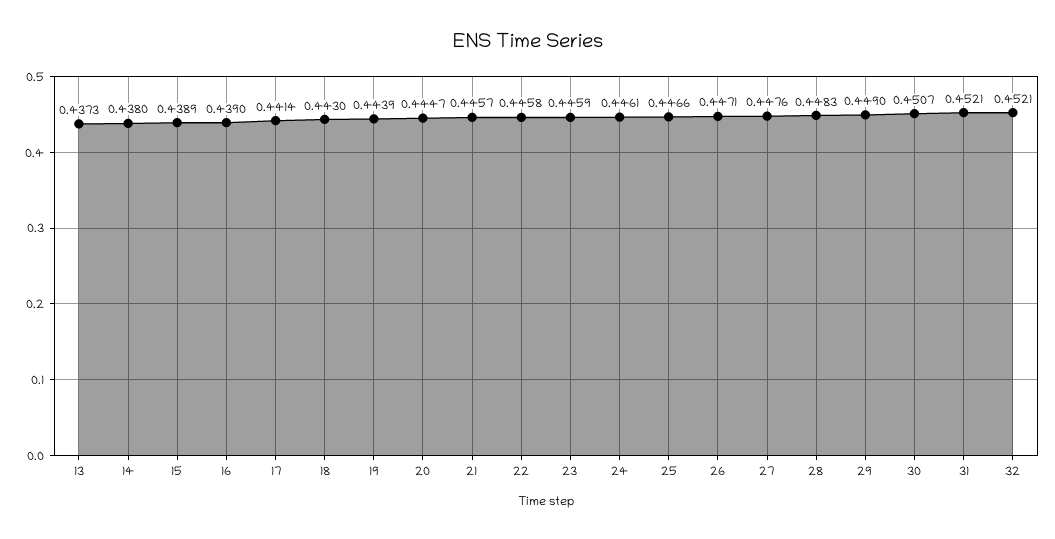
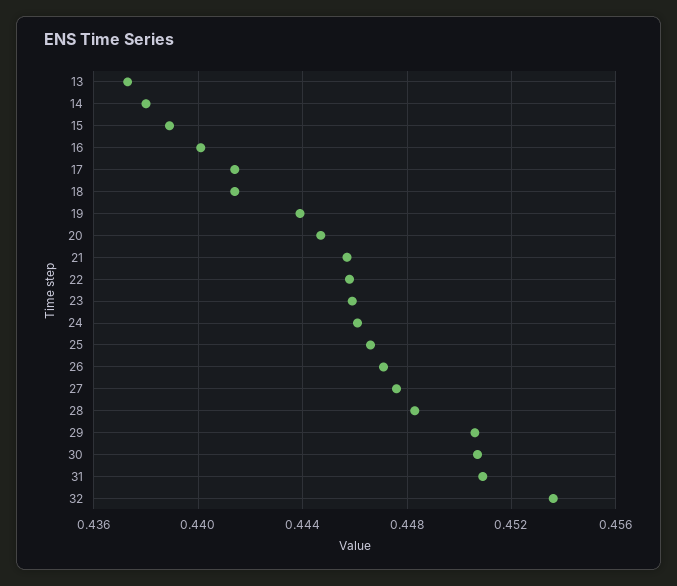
  {
    "13": 0.4373,
    "14": 0.438,
    "15": 0.4389,
-   "16": 0.439,
+   "16": 0.44,
    "17": 0.4414,
-   "18": 0.443,
+   "18": 0.4415,
    "19": 0.4439,
    "20": 0.4447,
    "21": 0.4457,
    "22": 0.4458,
    "23": 0.4459,
    "24": 0.4461,
    "25": 0.4466,
    "26": 0.4471,
    "27": 0.4476,
    "28": 0.4483,
-   "29": 0.449,
+   "29": 0.4505,
    "30": 0.4507,
-   "31": 0.4521,
+   "31": 0.451,
-   "32": 0.4521
+   "32": 0.4535
  }

